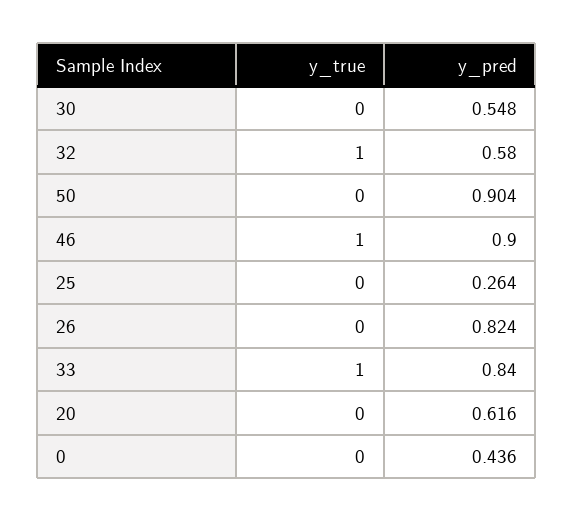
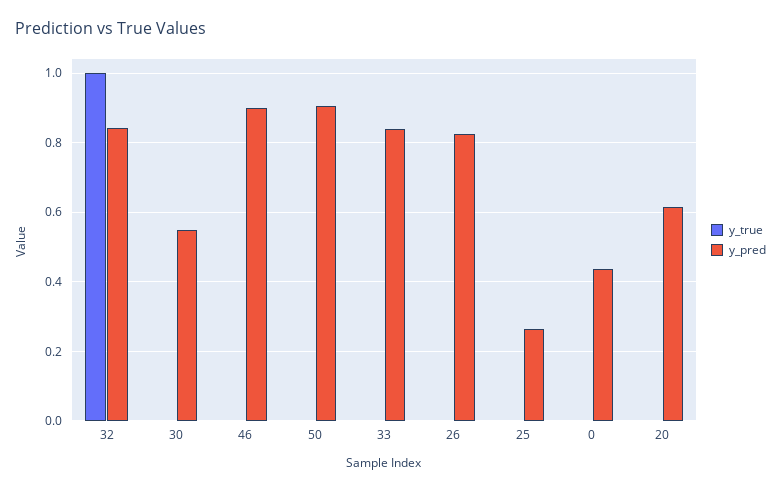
  {
    "y_true": {
      "30": 0,
      "32": 1,
      "50": 0,
-     "46": 1,
+     "46": 0,
      "25": 0,
      "26": 0,
-     "33": 1,
+     "33": 0,
      "20": 0,
      "0": 0
    },
    "y_pred": {
      "30": 0.548,
-     "32": 0.58,
+     "32": 0.84,
      "50": 0.904,
      "46": 0.9,
      "25": 0.264,
      "26": 0.824,
      "33": 0.84,
      "20": 0.616,
      "0": 0.436
    }
  }

